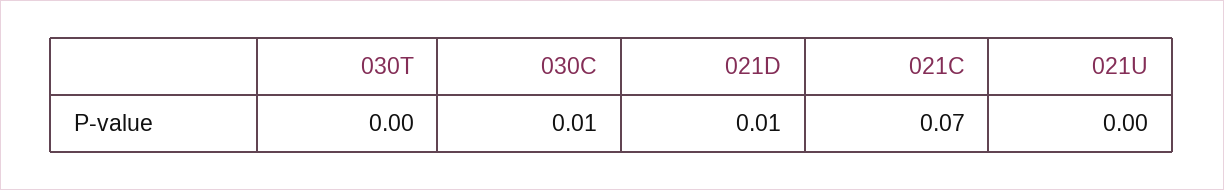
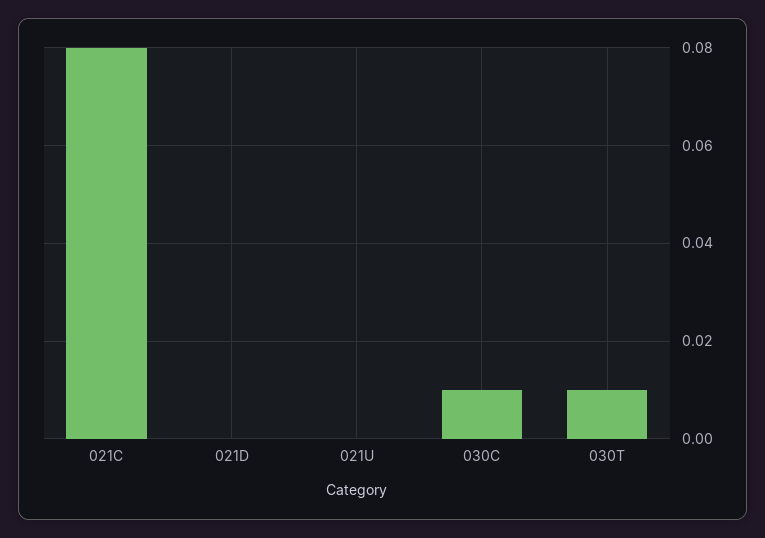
  {
-   "030T": 0,
+   "030T": 0.01,
    "030C": 0.01,
-   "021D": 0.01,
+   "021D": 0,
-   "021C": 0.07,
+   "021C": 0.08,
    "021U": 0
  }

